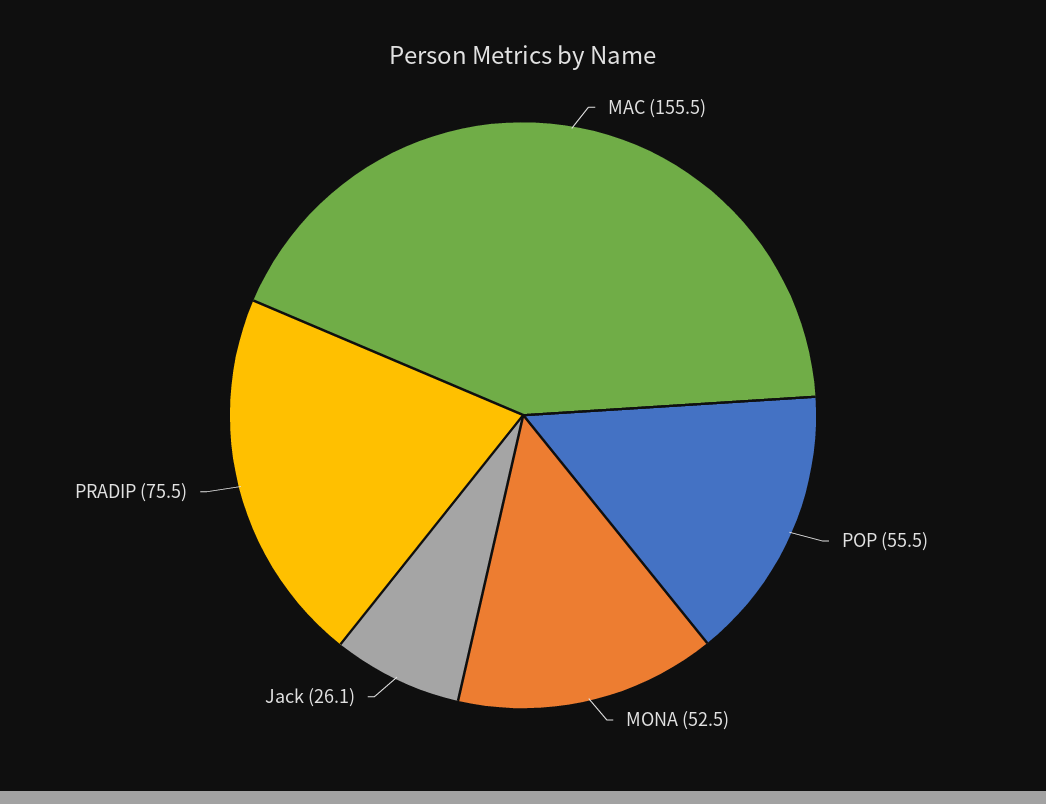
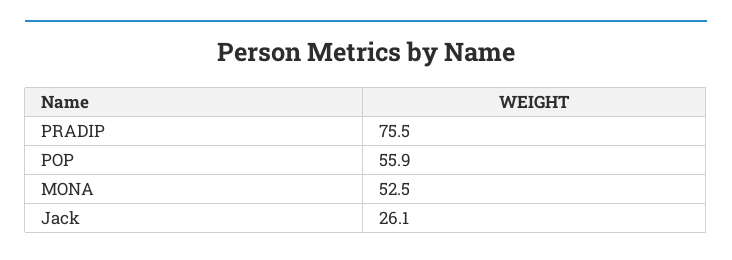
  {
-   "MAC": 155.5,
-   "POP": 55.5,
+   "POP": 55.9,
    "MONA": 52.5,
    "Jack": 26.1,
    "PRADIP": 75.5
  }

